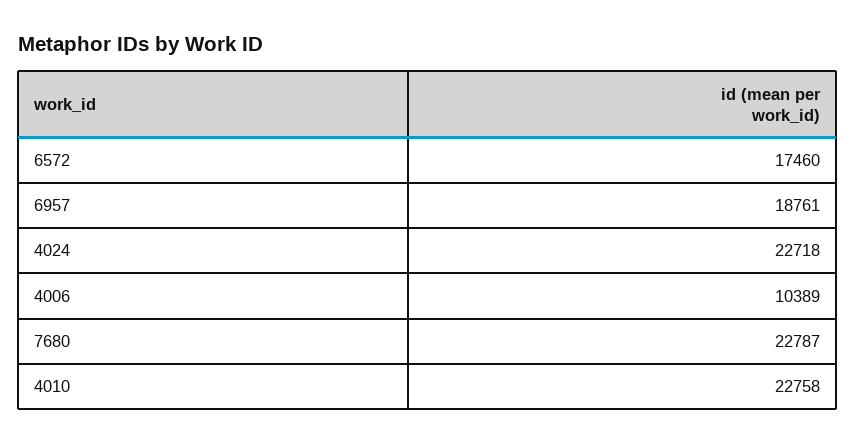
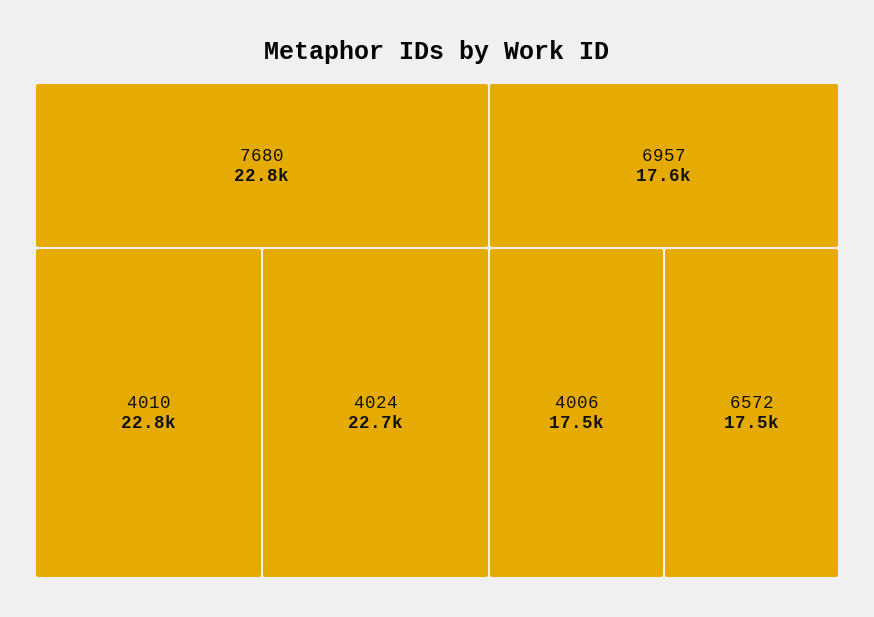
  {
    "6572": 17460,
-   "6957": 18761,
+   "6957": 17600,
    "4024": 22718,
-   "4006": 10389,
+   "4006": 17500,
    "7680": 22787,
    "4010": 22758
  }

